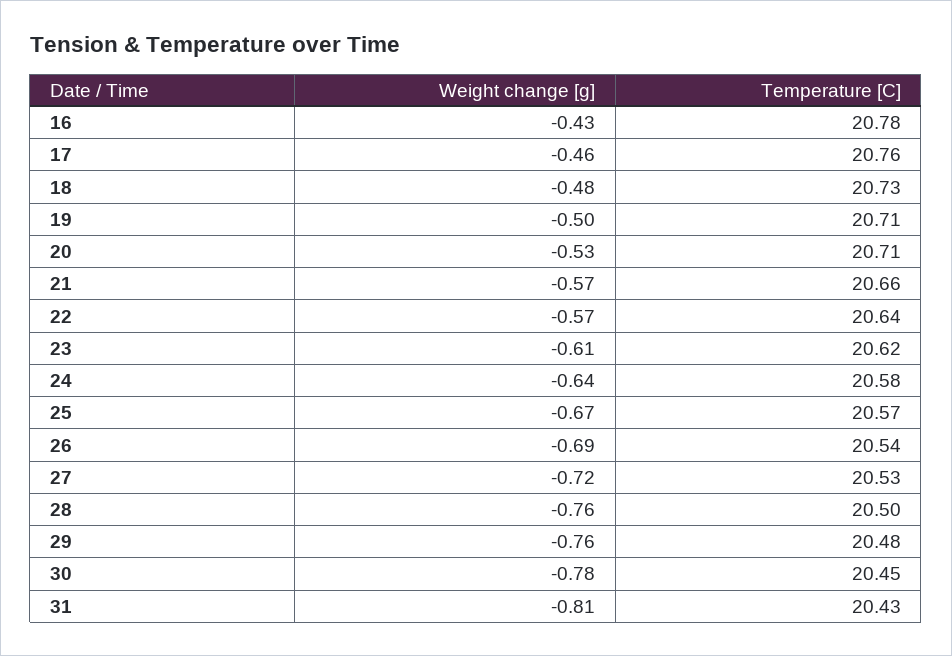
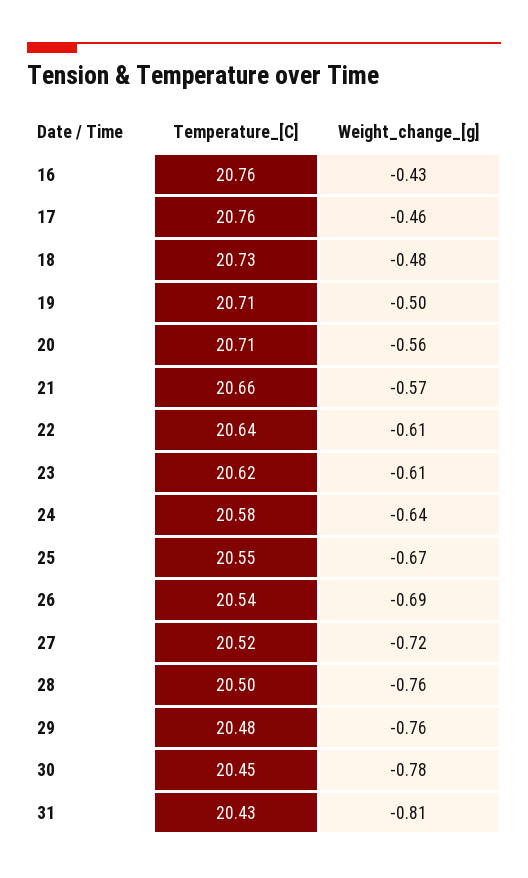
  {
    "Weight change [g]": {
      "16": -0.43,
      "17": -0.46,
      "18": -0.48,
      "19": -0.5,
-     "20": -0.53,
+     "20": -0.56,
      "21": -0.57,
-     "22": -0.57,
+     "22": -0.61,
      "23": -0.61,
      "24": -0.64,
      "25": -0.67,
      "26": -0.69,
      "27": -0.72,
      "28": -0.76,
      "29": -0.76,
      "30": -0.78,
      "31": -0.81
    },
    "Temperature [C]": {
-     "16": 20.78,
+     "16": 20.76,
      "17": 20.76,
      "18": 20.73,
      "19": 20.71,
      "20": 20.71,
      "21": 20.66,
      "22": 20.64,
      "23": 20.62,
      "24": 20.58,
-     "25": 20.57,
+     "25": 20.55,
      "26": 20.54,
-     "27": 20.53,
+     "27": 20.52,
      "28": 20.5,
      "29": 20.48,
      "30": 20.45,
      "31": 20.43
    }
  }

